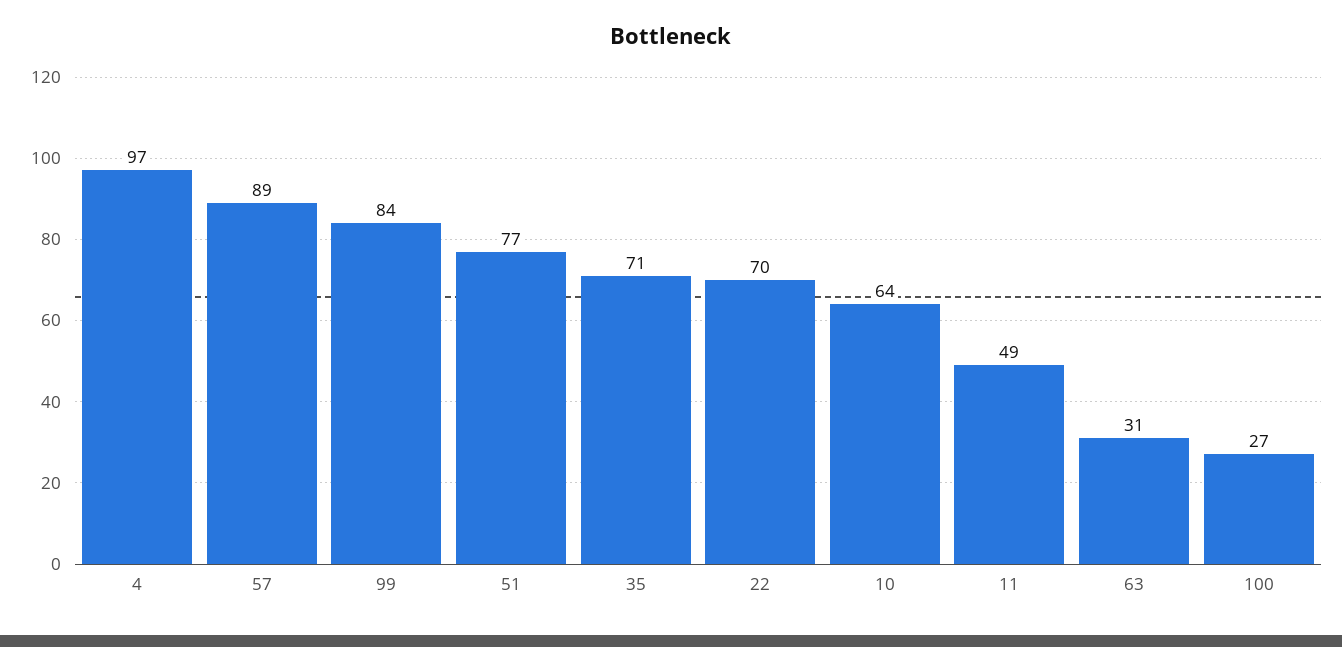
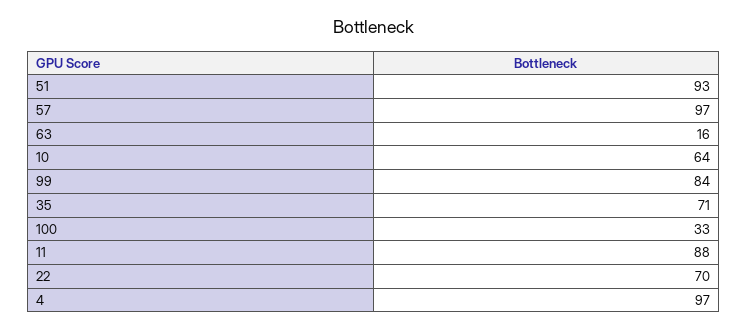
  {
    "4": 97,
-   "57": 89,
+   "57": 97,
    "99": 84,
-   "51": 77,
+   "51": 93,
    "35": 71,
    "22": 70,
    "10": 64,
-   "11": 49,
+   "11": 88,
-   "63": 31,
+   "63": 16,
-   "100": 27
+   "100": 33
  }

